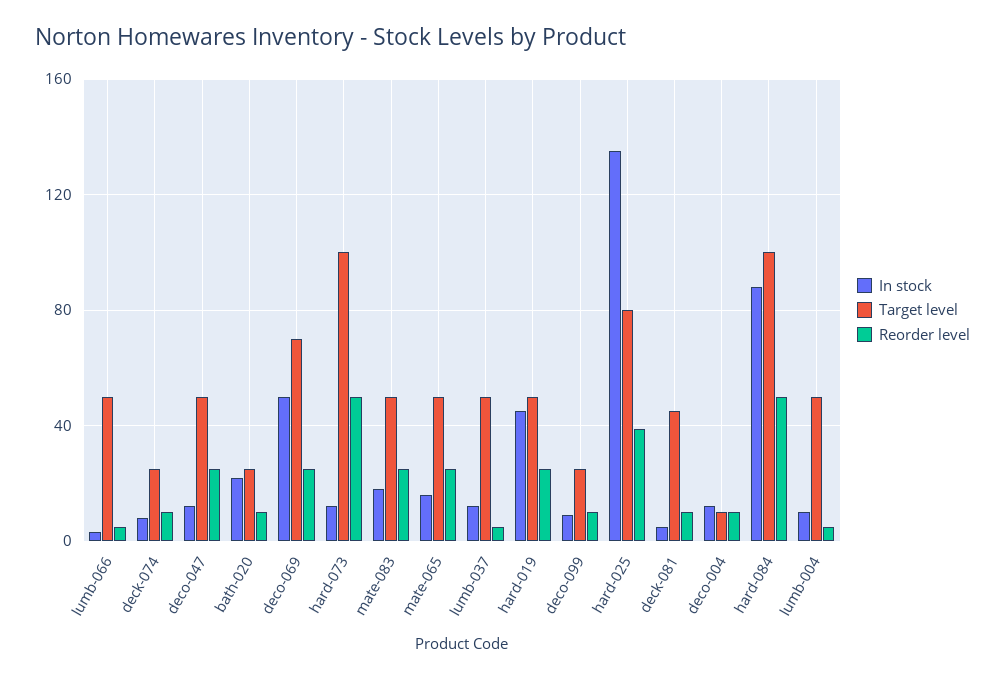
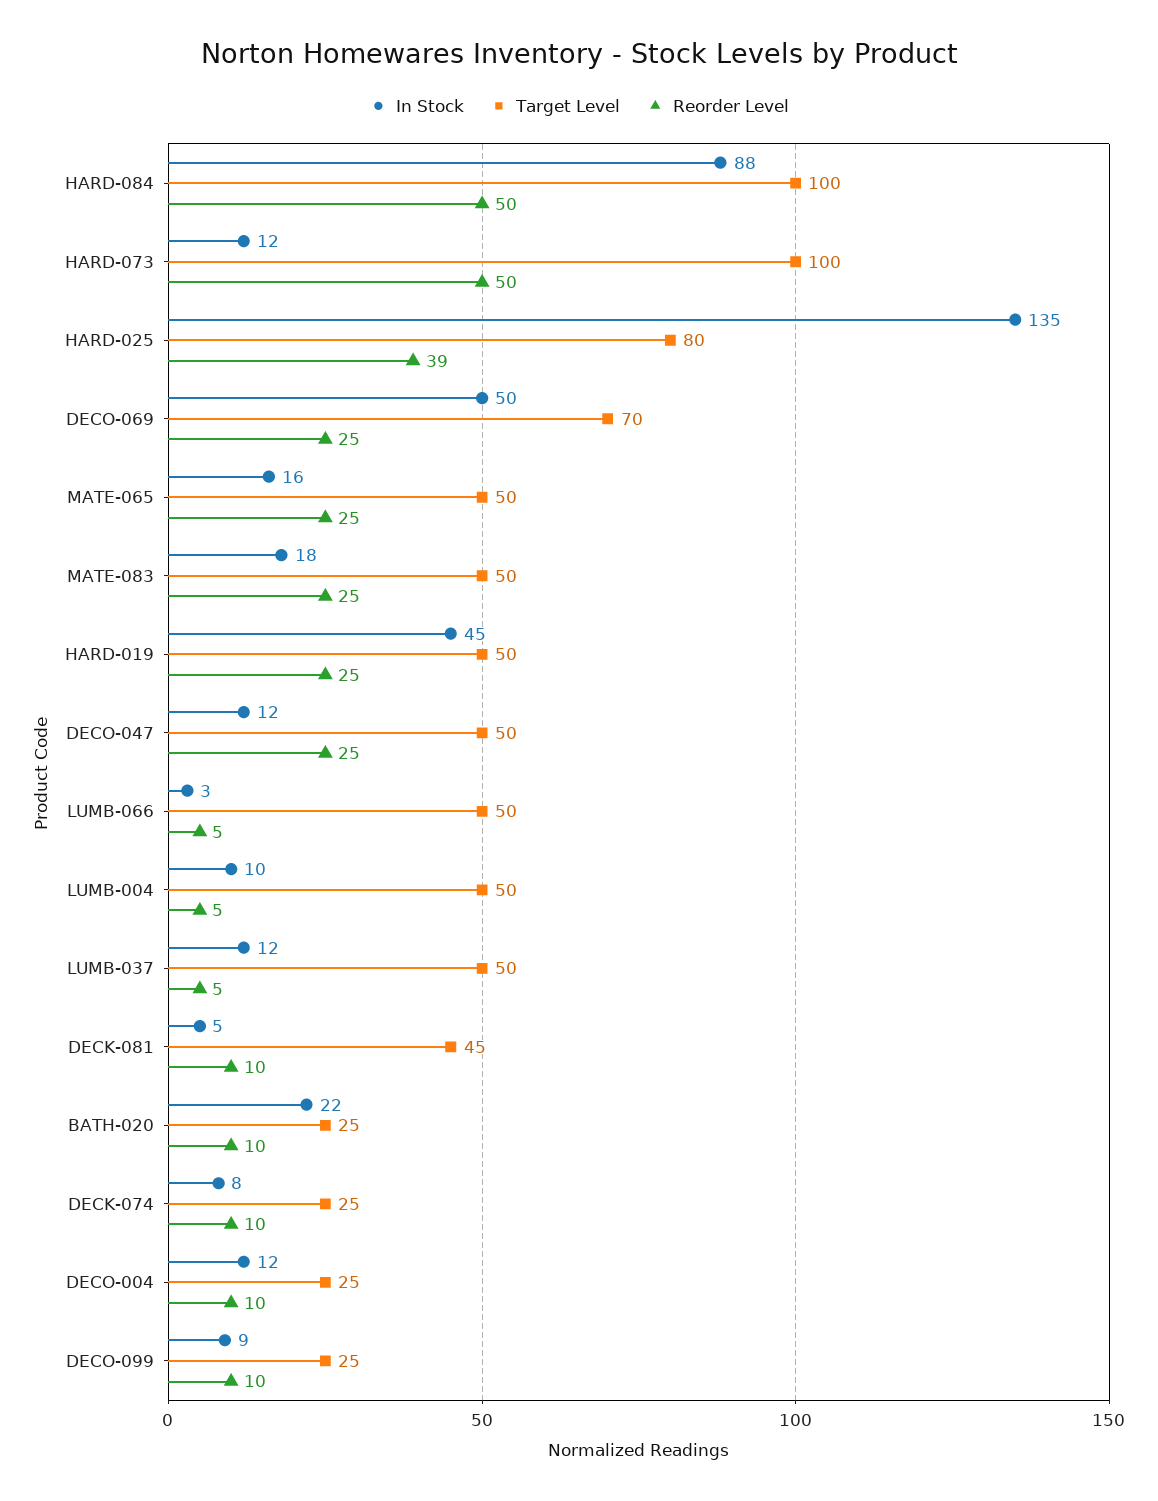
  {
    "In stock": {
      "lumb-066": 3,
      "deck-074": 8,
      "deco-047": 12,
      "bath-020": 22,
      "deco-069": 50,
      "hard-073": 12,
      "mate-083": 18,
      "mate-065": 16,
      "lumb-037": 12,
      "hard-019": 45,
      "deco-099": 9,
      "hard-025": 135,
      "deck-081": 5,
      "deco-004": 12,
      "hard-084": 88,
      "lumb-004": 10
    },
    "Target level": {
      "lumb-066": 50,
      "deck-074": 25,
      "deco-047": 50,
      "bath-020": 25,
      "deco-069": 70,
      "hard-073": 100,
      "mate-083": 50,
      "mate-065": 50,
      "lumb-037": 50,
      "hard-019": 50,
      "deco-099": 25,
      "hard-025": 80,
      "deck-081": 45,
-     "deco-004": 10,
+     "deco-004": 25,
      "hard-084": 100,
      "lumb-004": 50
    },
    "Reorder level": {
      "lumb-066": 5,
      "deck-074": 10,
      "deco-047": 25,
      "bath-020": 10,
      "deco-069": 25,
      "hard-073": 50,
      "mate-083": 25,
      "mate-065": 25,
      "lumb-037": 5,
      "hard-019": 25,
      "deco-099": 10,
      "hard-025": 39,
      "deck-081": 10,
      "deco-004": 10,
      "hard-084": 50,
      "lumb-004": 5
    }
  }

